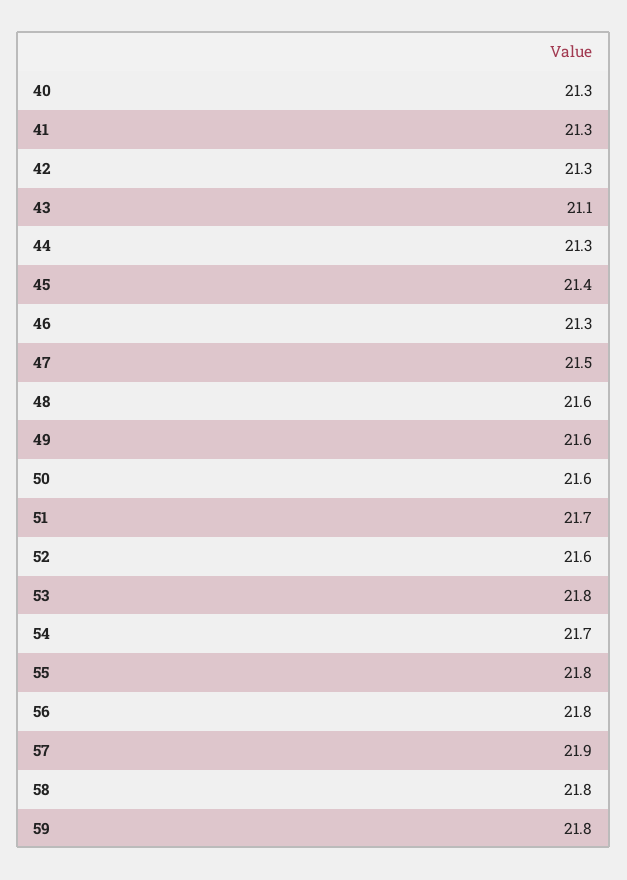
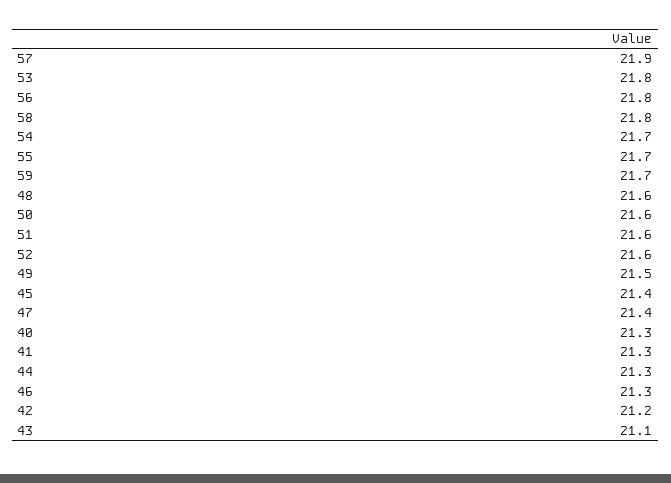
  {
    "40": 21.3,
    "41": 21.3,
-   "42": 21.3,
+   "42": 21.2,
    "43": 21.1,
    "44": 21.3,
    "45": 21.4,
    "46": 21.3,
-   "47": 21.5,
+   "47": 21.4,
    "48": 21.6,
-   "49": 21.6,
+   "49": 21.5,
    "50": 21.6,
-   "51": 21.7,
+   "51": 21.6,
    "52": 21.6,
    "53": 21.8,
    "54": 21.7,
-   "55": 21.8,
+   "55": 21.7,
    "56": 21.8,
    "57": 21.9,
    "58": 21.8,
-   "59": 21.8
+   "59": 21.7
  }

